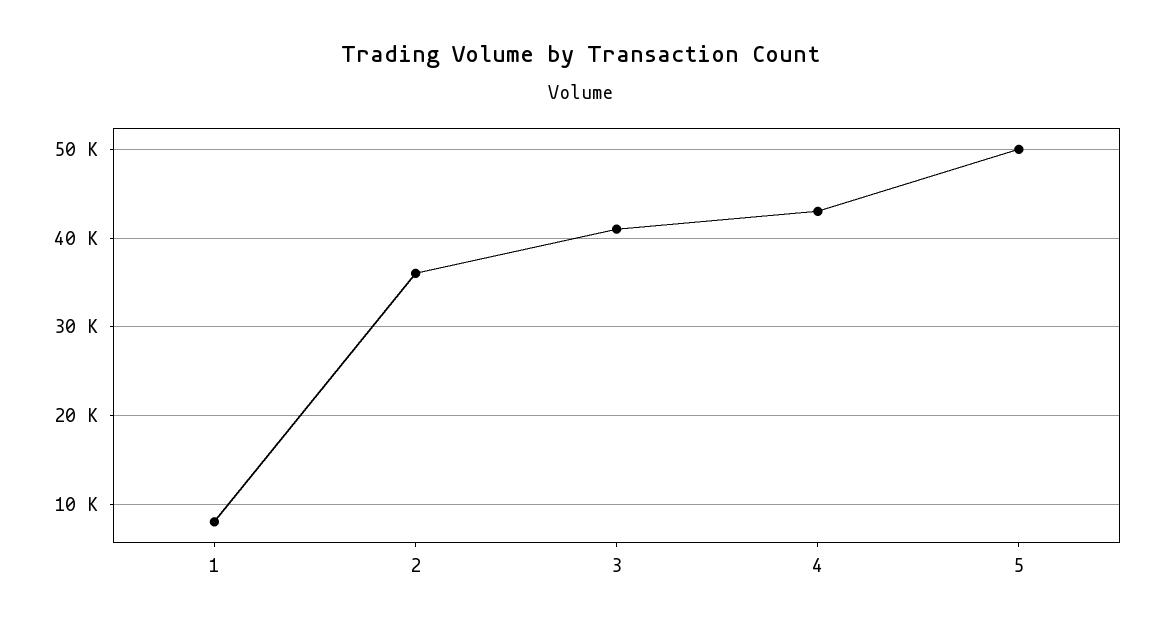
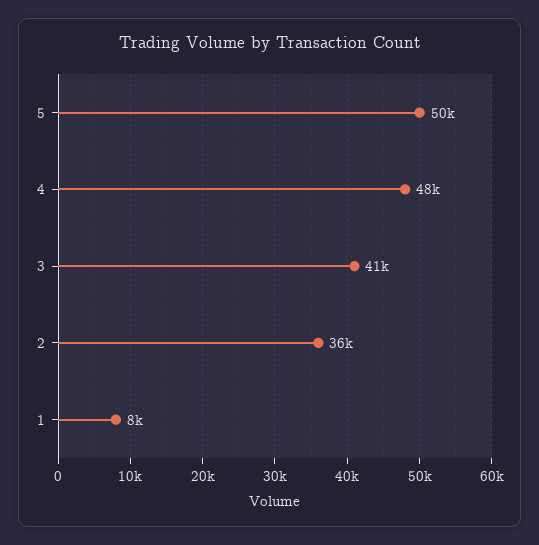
  {
    "1": 8000,
    "2": 36000,
    "3": 41000,
-   "4": 43000,
+   "4": 48000,
    "5": 50000
  }

